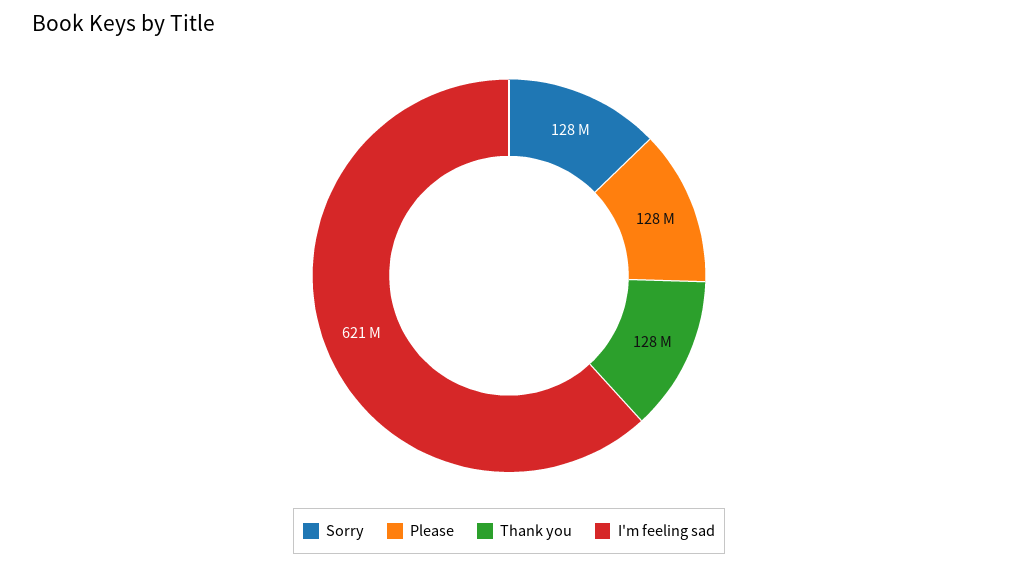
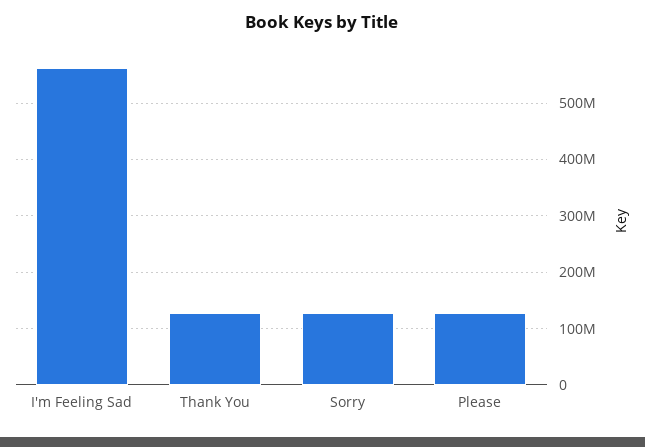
  {
    "Sorry": 128000000,
    "Please": 128000000,
    "Thank you": 128000000,
-   "I'm feeling sad": 621000000
+   "I'm feeling sad": 560000000
  }

